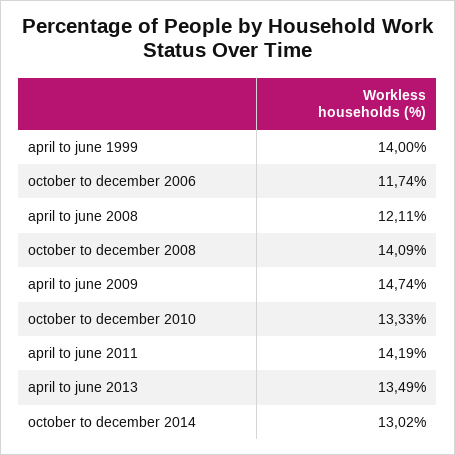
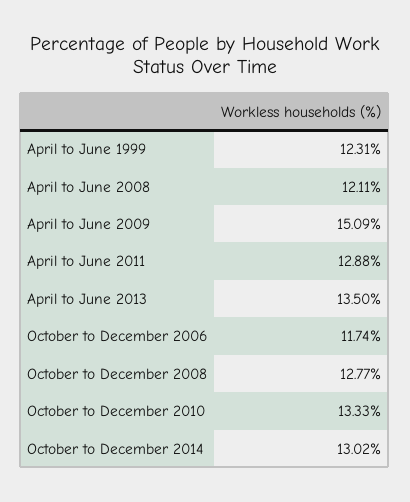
  {
-   "april to june 1999": 14,
+   "april to june 1999": 12.31,
    "october to december 2006": 11.74,
    "april to june 2008": 12.11,
-   "october to december 2008": 14.09,
+   "october to december 2008": 12.77,
-   "april to june 2009": 14.74,
+   "april to june 2009": 15.09,
    "october to december 2010": 13.33,
-   "april to june 2011": 14.19,
+   "april to june 2011": 12.88,
-   "april to june 2013": 13.49,
+   "april to june 2013": 13.5,
    "october to december 2014": 13.02
  }

